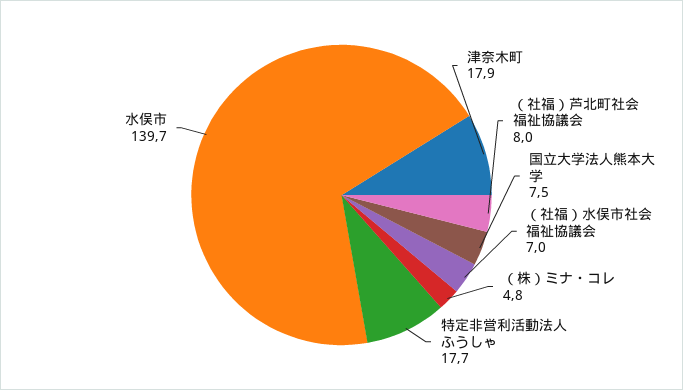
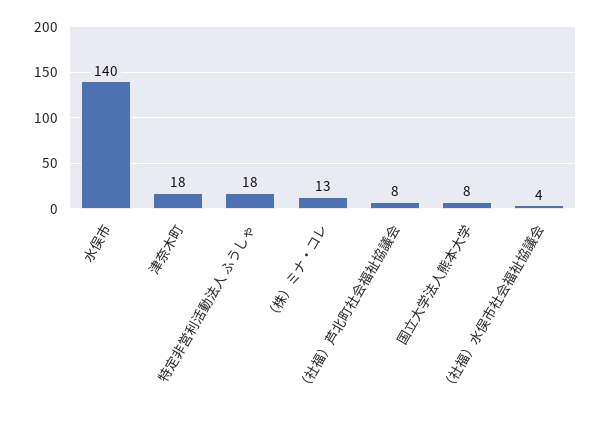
  {
    "津奈木町": 17.9,
    "（社福）芦北町社会福祉協議会": 8,
    "国立大学法人熊本大学": 7.5,
-   "（社福）水俣市社会福祉協議会": 7,
+   "（社福）水俣市社会福祉協議会": 4,
-   "（株）ミナ・コレ": 4.8,
+   "（株）ミナ・コレ": 13,
    "特定非営利活動法人 ふうしゃ": 17.7,
    "水俣市": 139.7
  }

